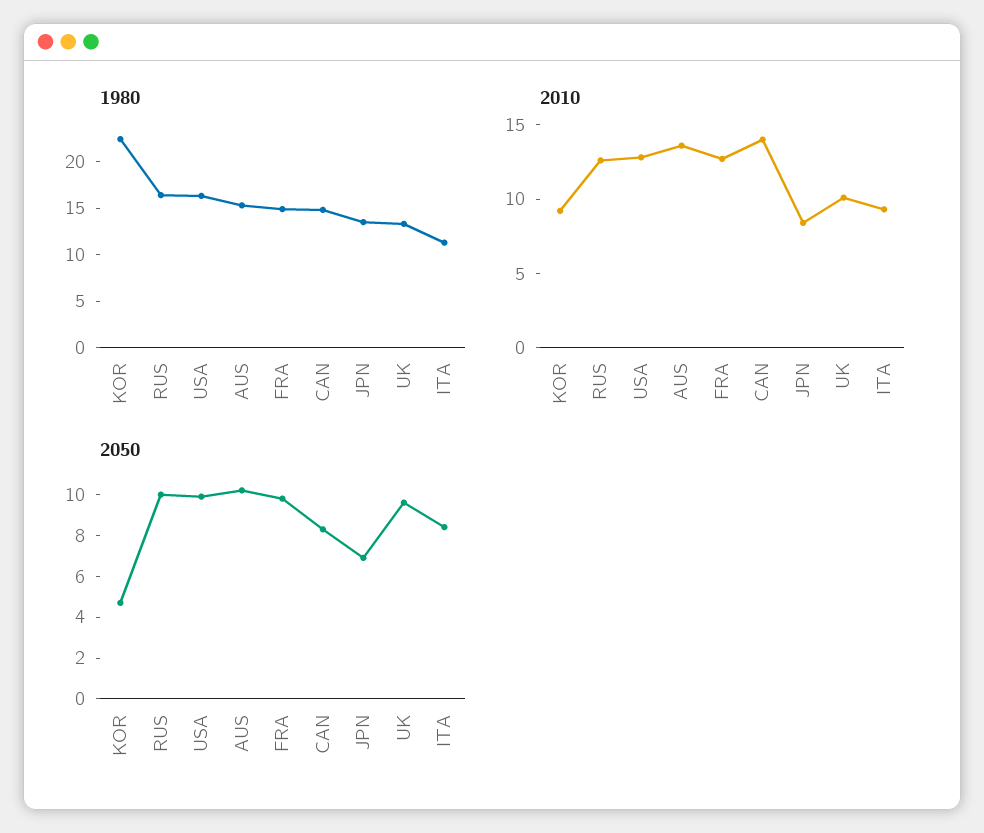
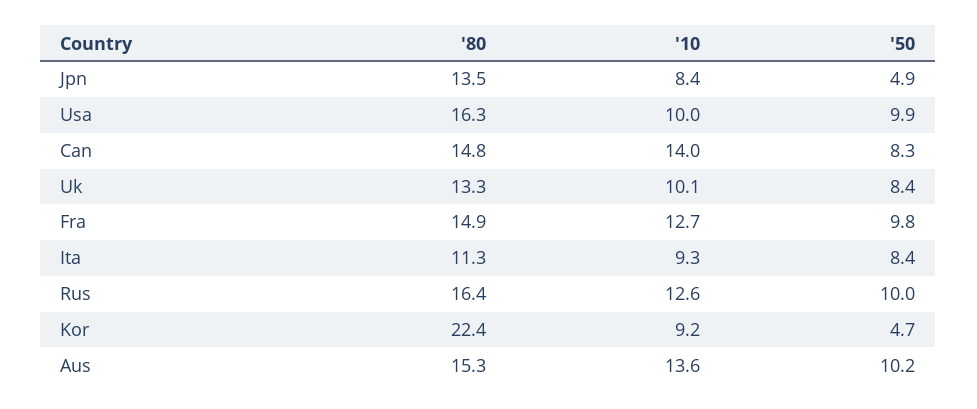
  {
    "1980": {
      "KOR": 22.4,
      "RUS": 16.4,
      "USA": 16.3,
      "AUS": 15.3,
      "FRA": 14.9,
      "CAN": 14.8,
      "JPN": 13.5,
      "UK": 13.3,
      "ITA": 11.3
    },
    "2010": {
      "KOR": 9.2,
      "RUS": 12.6,
-     "USA": 13,
+     "USA": 10,
      "AUS": 13.6,
      "FRA": 12.7,
      "CAN": 14,
      "JPN": 8.4,
      "UK": 10.1,
      "ITA": 9.3
    },
    "2050": {
      "KOR": 4.7,
      "RUS": 10,
      "USA": 9.9,
      "AUS": 10.2,
      "FRA": 9.8,
      "CAN": 8.3,
-     "JPN": 7,
+     "JPN": 4.9,
-     "UK": 9.5,
+     "UK": 8.4,
      "ITA": 8.4
    }
  }

